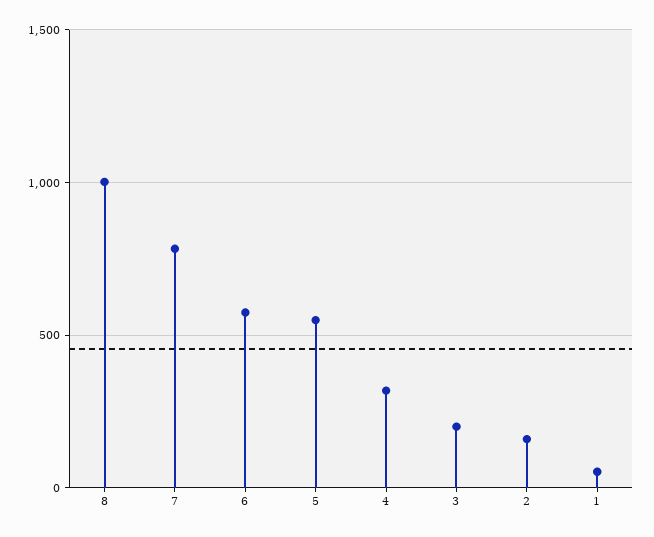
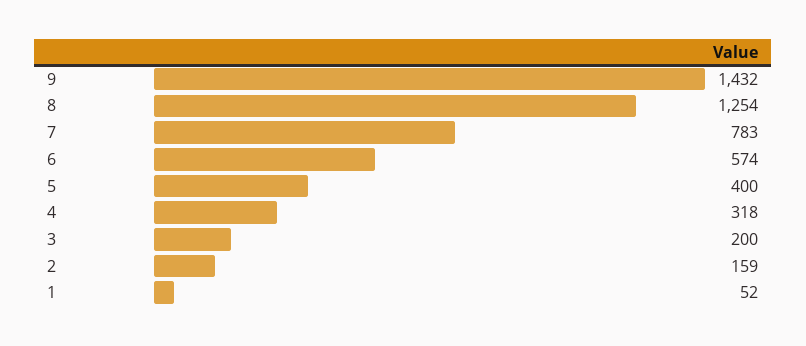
  {
-   "8": 1000,
+   "8": 1254,
    "7": 783,
    "6": 574,
-   "5": 550,
+   "5": 400,
    "4": 318,
    "3": 200,
    "2": 159,
-   "1": 52
+   "1": 52,
+   "9": 1432
  }

